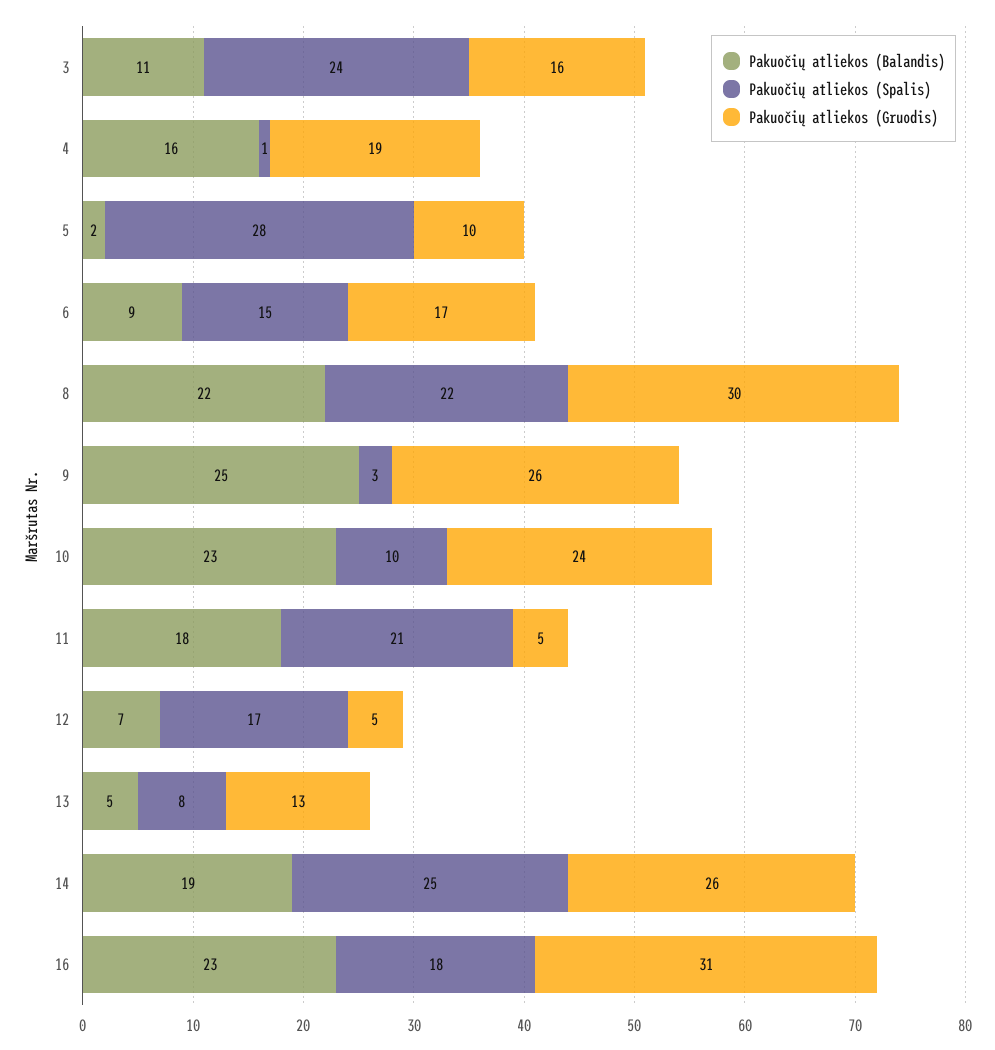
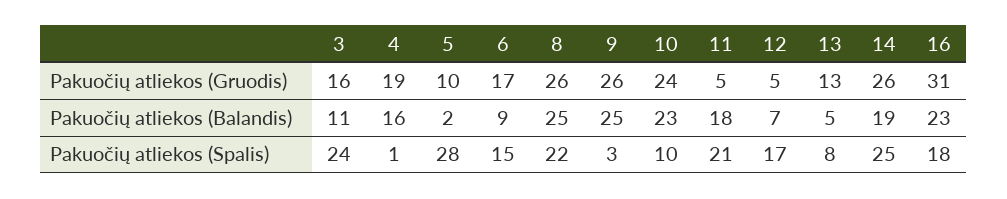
  {
    "Pakuočių atliekos (Balandis)": {
      "3": 11,
      "4": 16,
      "5": 2,
      "6": 9,
-     "8": 22,
+     "8": 25,
      "9": 25,
      "10": 23,
      "11": 18,
      "12": 7,
      "13": 5,
      "14": 19,
      "16": 23
    },
    "Pakuočių atliekos (Spalis)": {
      "3": 24,
      "4": 1,
      "5": 28,
      "6": 15,
      "8": 22,
      "9": 3,
      "10": 10,
      "11": 21,
      "12": 17,
      "13": 8,
      "14": 25,
      "16": 18
    },
    "Pakuočių atliekos (Gruodis)": {
      "3": 16,
      "4": 19,
      "5": 10,
      "6": 17,
-     "8": 30,
+     "8": 26,
      "9": 26,
      "10": 24,
      "11": 5,
      "12": 5,
      "13": 13,
      "14": 26,
      "16": 31
    }
  }

